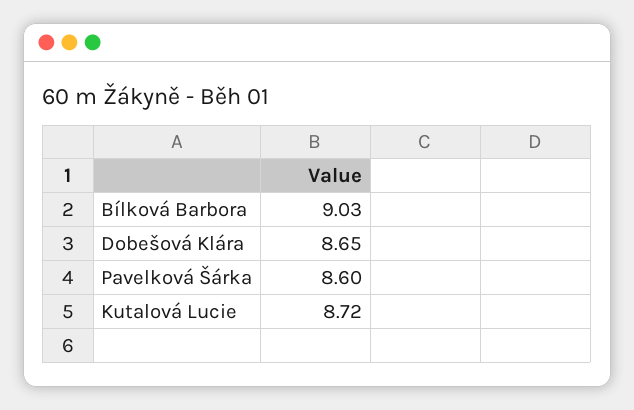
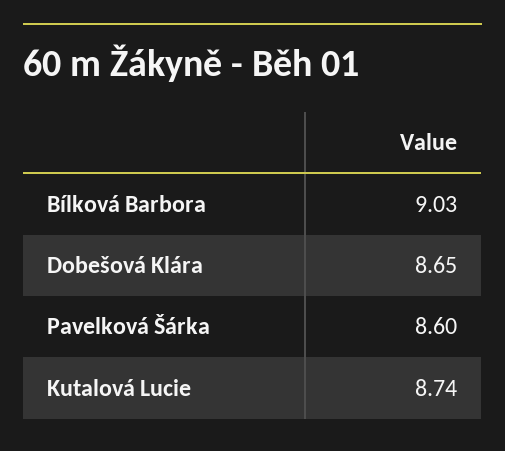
  {
    "Bílková Barbora": 9.03,
    "Dobešová Klára": 8.65,
    "Pavelková Šárka": 8.6,
-   "Kutalová Lucie": 8.72
+   "Kutalová Lucie": 8.74
  }

